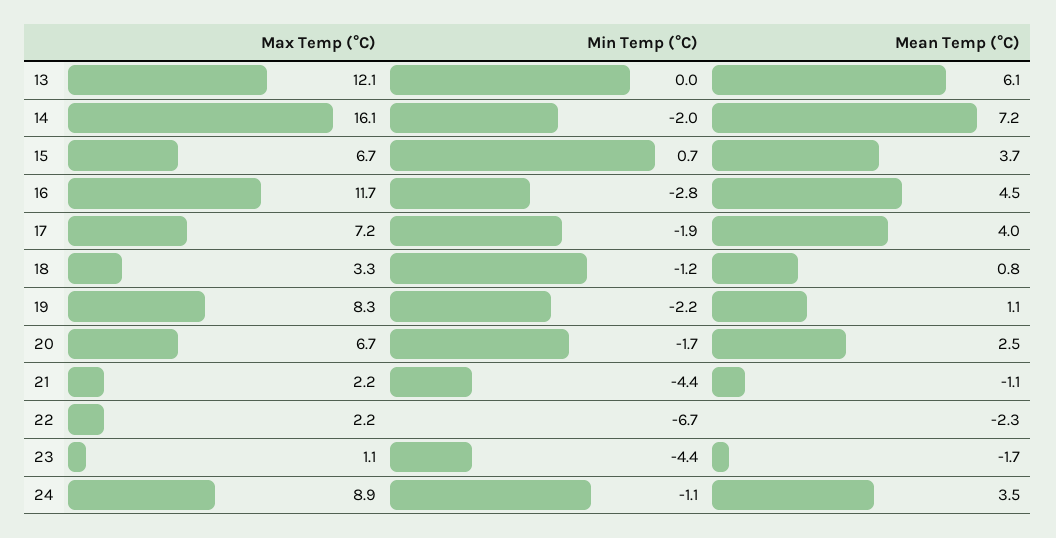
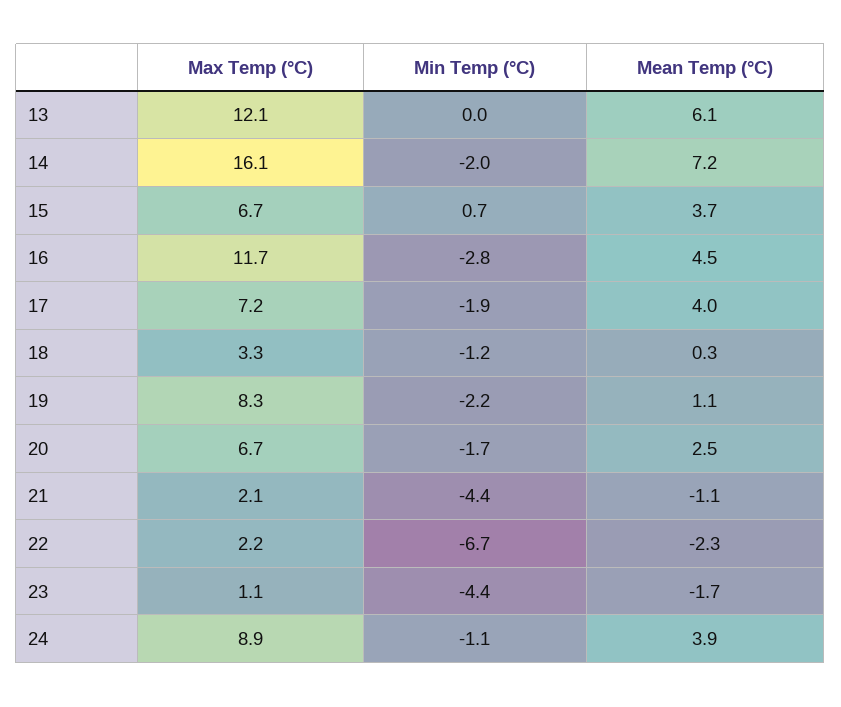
  {
    "Max Temp (°C)": {
      "13": 12.1,
      "14": 16.1,
      "15": 6.7,
      "16": 11.7,
      "17": 7.2,
      "18": 3.3,
      "19": 8.3,
      "20": 6.7,
-     "21": 2.2,
+     "21": 2.1,
      "22": 2.2,
      "23": 1.1,
      "24": 8.9
    },
    "Min Temp (°C)": {
      "13": 0,
      "14": -2,
      "15": 0.7,
      "16": -2.8,
      "17": -1.9,
      "18": -1.2,
      "19": -2.2,
      "20": -1.7,
      "21": -4.4,
      "22": -6.7,
      "23": -4.4,
      "24": -1.1
    },
    "Mean Temp (°C)": {
      "13": 6.1,
      "14": 7.2,
      "15": 3.7,
      "16": 4.5,
      "17": 4,
-     "18": 0.8,
+     "18": 0.3,
      "19": 1.1,
      "20": 2.5,
      "21": -1.1,
      "22": -2.3,
      "23": -1.7,
-     "24": 3.5
+     "24": 3.9
    }
  }

